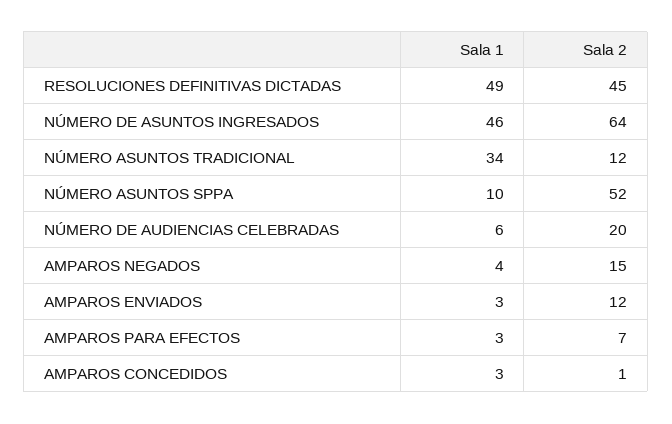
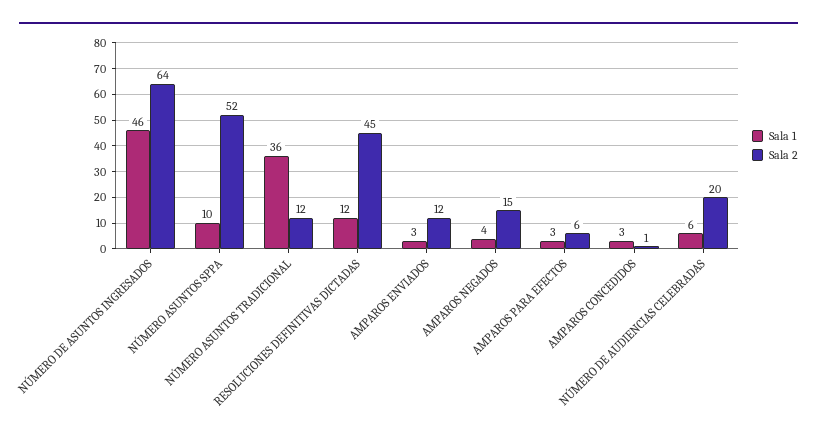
  {
    "Sala 1": {
-     "RESOLUCIONES DEFINITIVAS DICTADAS": 49,
+     "RESOLUCIONES DEFINITIVAS DICTADAS": 12,
      "NÚMERO DE ASUNTOS INGRESADOS": 46,
-     "NÚMERO ASUNTOS TRADICIONAL": 34,
+     "NÚMERO ASUNTOS TRADICIONAL": 36,
      "NÚMERO ASUNTOS SPPA": 10,
      "NÚMERO DE AUDIENCIAS CELEBRADAS": 6,
      "AMPAROS NEGADOS": 4,
      "AMPAROS ENVIADOS": 3,
      "AMPAROS PARA EFECTOS": 3,
      "AMPAROS CONCEDIDOS": 3
    },
    "Sala 2": {
      "RESOLUCIONES DEFINITIVAS DICTADAS": 45,
      "NÚMERO DE ASUNTOS INGRESADOS": 64,
      "NÚMERO ASUNTOS TRADICIONAL": 12,
      "NÚMERO ASUNTOS SPPA": 52,
      "NÚMERO DE AUDIENCIAS CELEBRADAS": 20,
      "AMPAROS NEGADOS": 15,
      "AMPAROS ENVIADOS": 12,
-     "AMPAROS PARA EFECTOS": 7,
+     "AMPAROS PARA EFECTOS": 6,
      "AMPAROS CONCEDIDOS": 1
    }
  }

